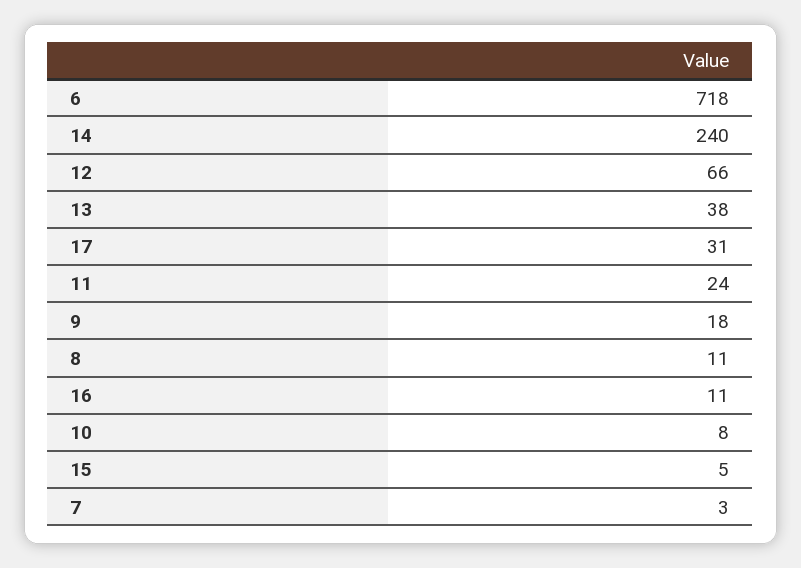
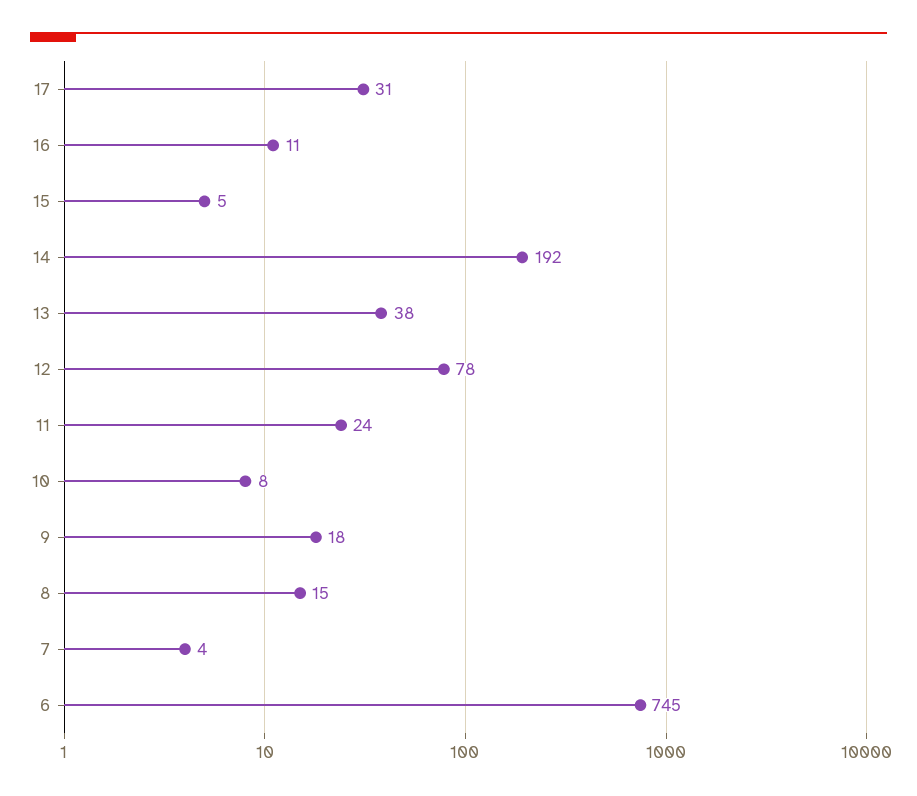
  {
-   "6": 718,
+   "6": 745,
-   "14": 240,
+   "14": 192,
-   "12": 66,
+   "12": 78,
    "13": 38,
    "17": 31,
    "11": 24,
    "9": 18,
-   "8": 11,
+   "8": 15,
    "16": 11,
    "10": 8,
    "15": 5,
-   "7": 3
+   "7": 4
  }

